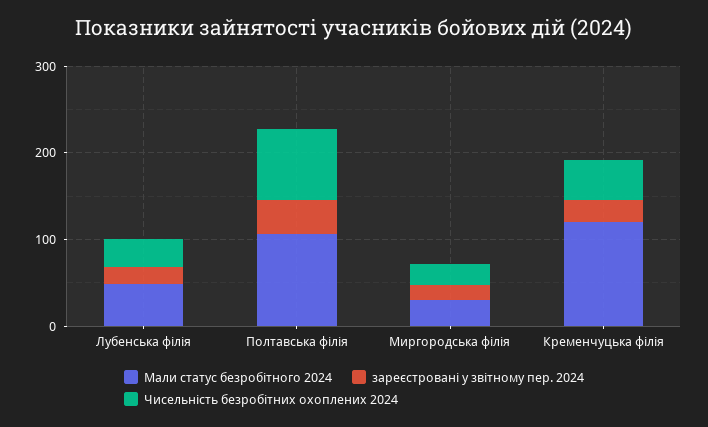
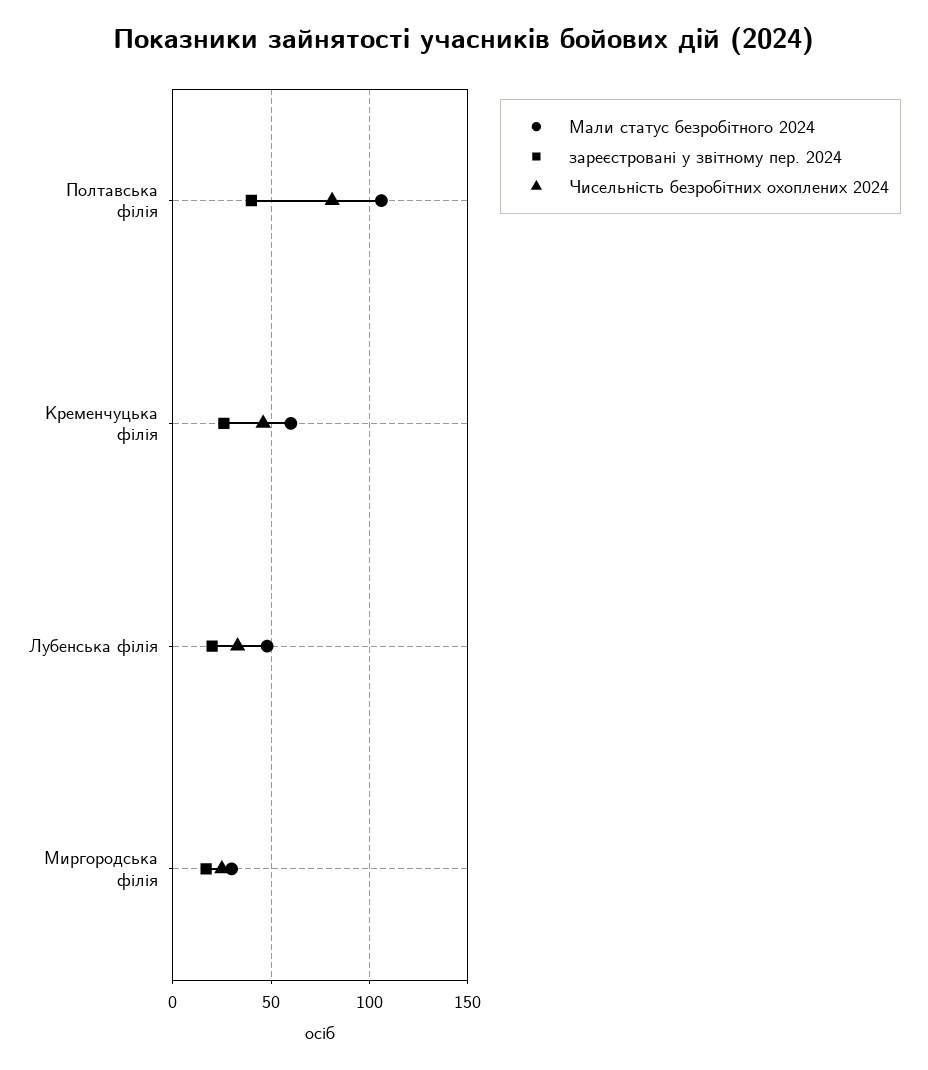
  {
    "Мали статус безробітного 2024": {
      "Лубенська філія": 50,
      "Полтавська філія": 105,
      "Миргородська філія": 30,
-     "Кременчуцька філія": 120
+     "Кременчуцька філія": 60
    },
    "зареєстровані у звітному пер. 2024": {
      "Лубенська філія": 20,
      "Полтавська філія": 40,
      "Миргородська філія": 15,
      "Кременчуцька філія": 25
    },
    "Чисельність безробітних охоплених 2024": {
      "Лубенська філія": 35,
      "Полтавська філія": 80,
      "Миргородська філія": 25,
      "Кременчуцька філія": 45
    }
  }

